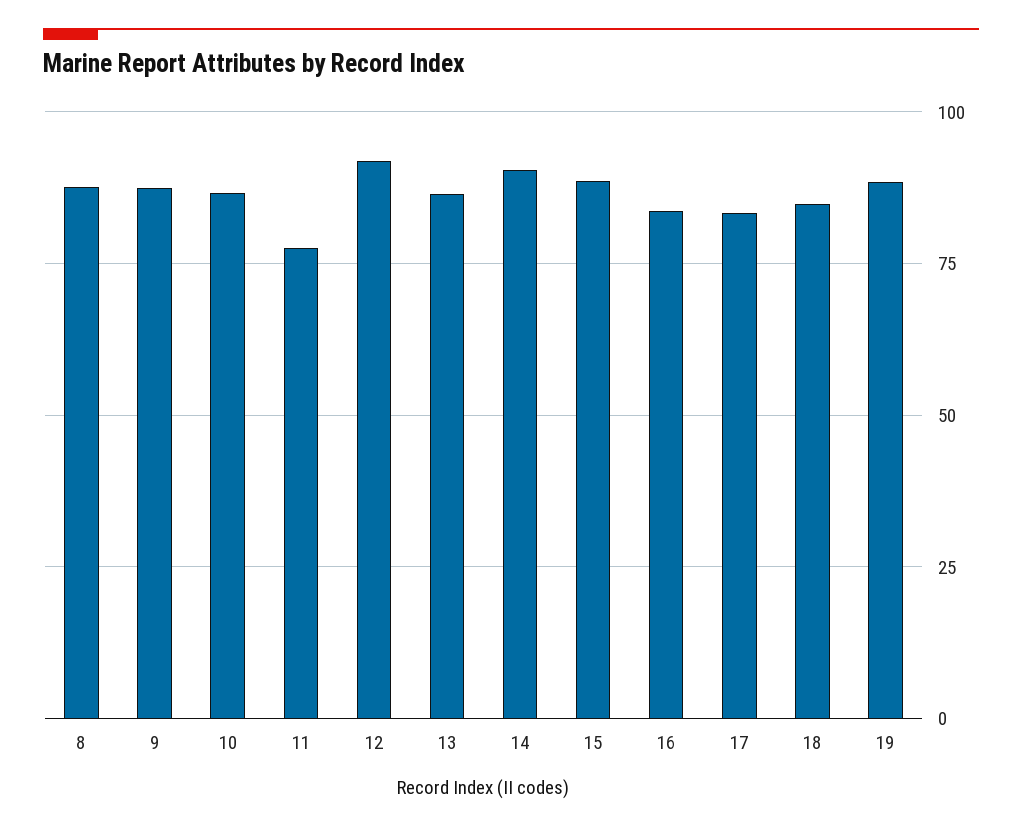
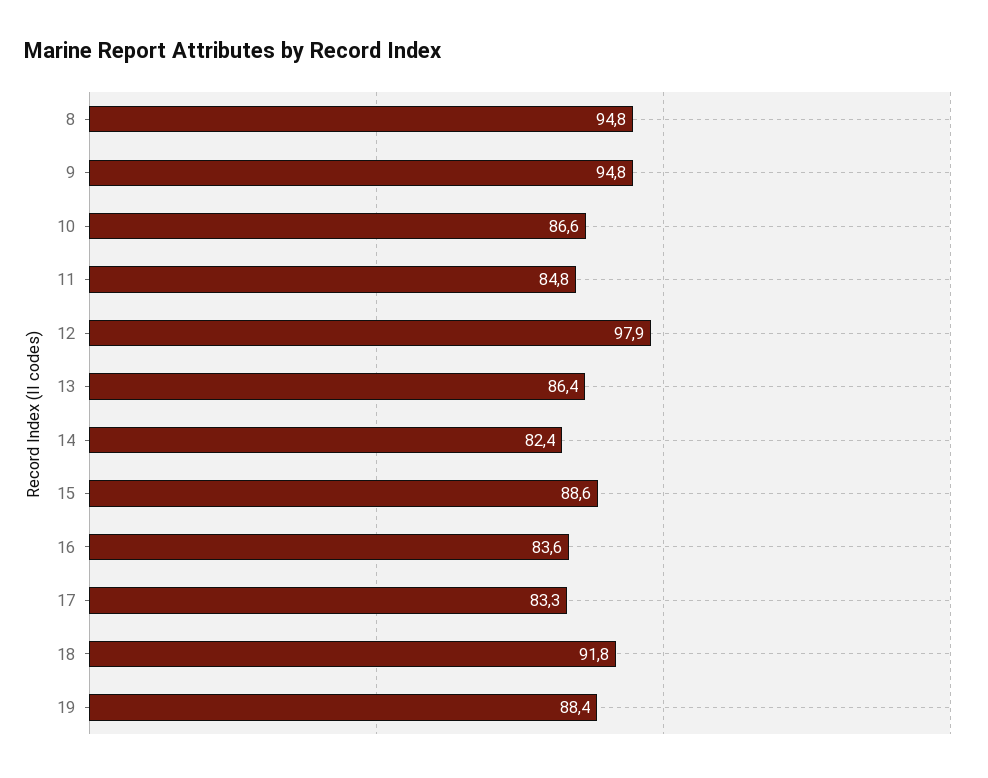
  {
-   "8": 87.5,
+   "8": 94.8,
-   "9": 87.5,
+   "9": 94.8,
    "10": 86.6,
-   "11": 77.5,
+   "11": 84.8,
-   "12": 92.5,
+   "12": 97.9,
    "13": 86.4,
-   "14": 90,
+   "14": 82.4,
    "15": 88.6,
    "16": 83.6,
    "17": 83.3,
-   "18": 85,
+   "18": 91.8,
    "19": 88.4
  }

